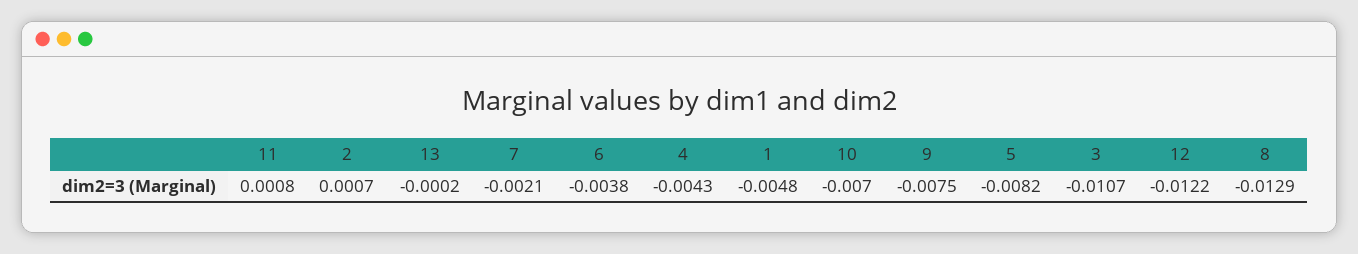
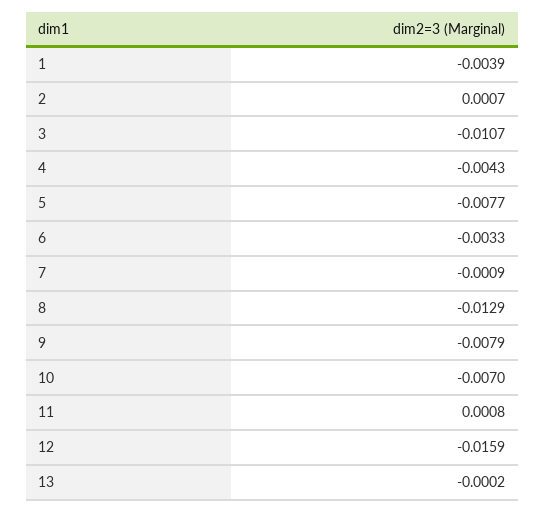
  {
    "11": 0.0008,
    "2": 0.0007,
    "13": -0.0002,
-   "7": -0.0021,
+   "7": -0.0009,
-   "6": -0.0038,
+   "6": -0.0033,
    "4": -0.0043,
-   "1": -0.0048,
+   "1": -0.0039,
    "10": -0.007,
-   "9": -0.0075,
+   "9": -0.0079,
-   "5": -0.0082,
+   "5": -0.0077,
    "3": -0.0107,
-   "12": -0.0122,
+   "12": -0.0159,
    "8": -0.0129
  }

